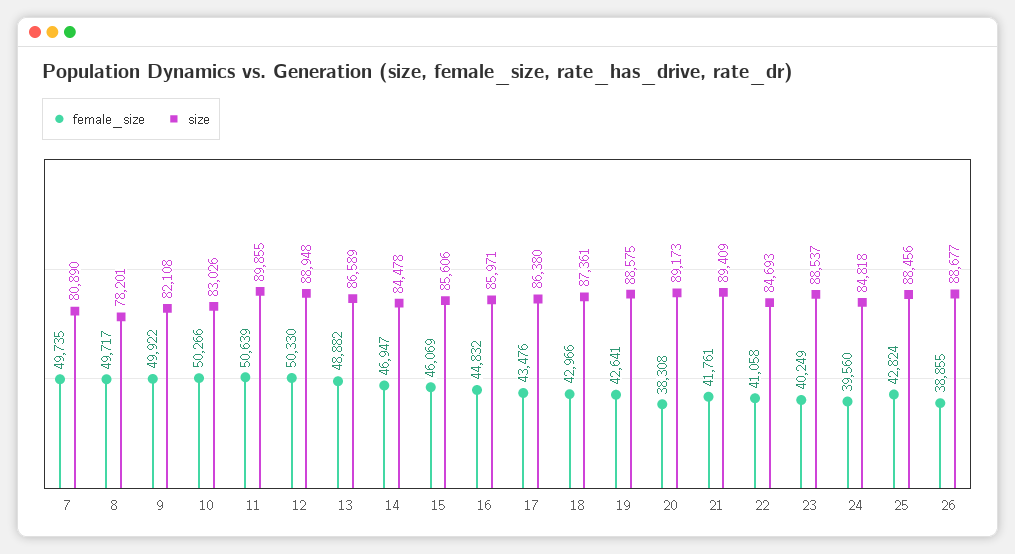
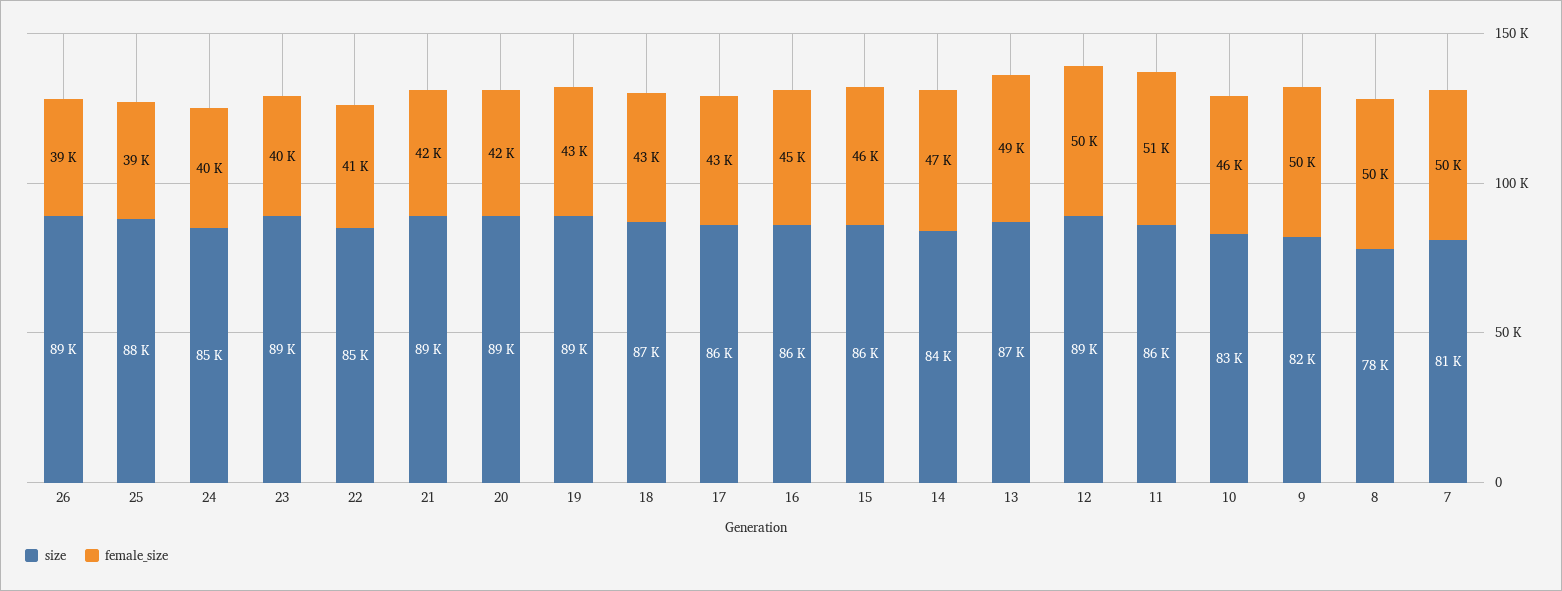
  {
    "female_size": {
      "7": 49735,
      "8": 49717,
      "9": 49922,
-     "10": 50266,
+     "10": 46000,
      "11": 50639,
      "12": 50330,
      "13": 48882,
      "14": 46947,
      "15": 46069,
      "16": 44832,
      "17": 43476,
      "18": 42966,
      "19": 42641,
-     "20": 38308,
+     "20": 42000,
      "21": 41761,
      "22": 41058,
      "23": 40249,
      "24": 39560,
-     "25": 42824,
+     "25": 39000,
      "26": 38855
    },
    "size": {
      "7": 80890,
      "8": 78201,
      "9": 82108,
      "10": 83026,
-     "11": 89855,
+     "11": 86000,
      "12": 88948,
      "13": 86589,
      "14": 84478,
      "15": 85606,
      "16": 85971,
      "17": 86380,
      "18": 87361,
      "19": 88575,
      "20": 89173,
      "21": 89409,
      "22": 84693,
      "23": 88537,
      "24": 84818,
      "25": 88456,
      "26": 88677
    }
  }

